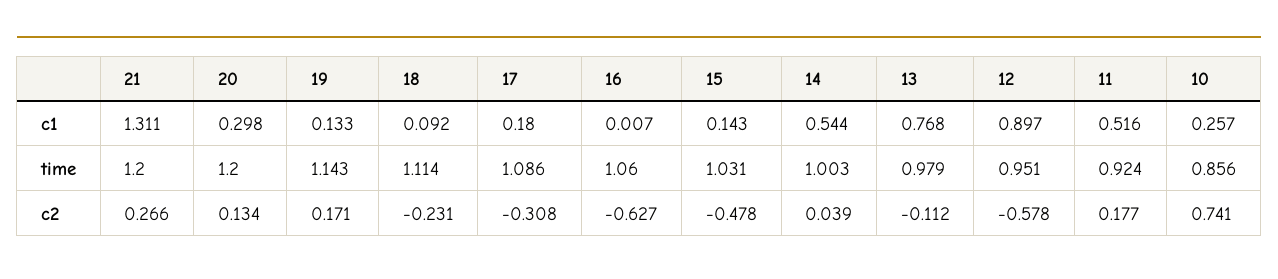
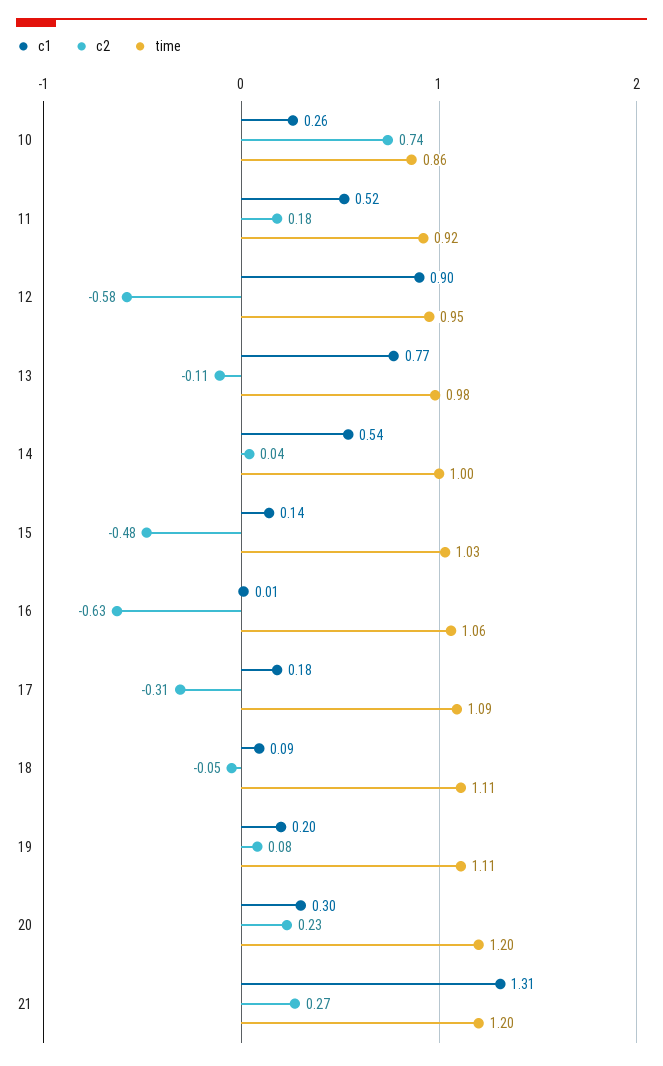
  {
    "c1": {
      "21": 1.311,
      "20": 0.298,
-     "19": 0.133,
+     "19": 0.2,
      "18": 0.092,
      "17": 0.18,
      "16": 0.007,
      "15": 0.143,
      "14": 0.544,
      "13": 0.768,
      "12": 0.897,
      "11": 0.516,
      "10": 0.257
    },
    "time": {
      "21": 1.2,
      "20": 1.2,
-     "19": 1.143,
+     "19": 1.11,
      "18": 1.114,
      "17": 1.086,
      "16": 1.06,
      "15": 1.031,
      "14": 1.003,
      "13": 0.979,
      "12": 0.951,
      "11": 0.924,
      "10": 0.856
    },
    "c2": {
      "21": 0.266,
-     "20": 0.134,
+     "20": 0.23,
-     "19": 0.171,
+     "19": 0.08,
-     "18": -0.231,
+     "18": -0.05,
      "17": -0.308,
      "16": -0.627,
      "15": -0.478,
      "14": 0.039,
      "13": -0.112,
      "12": -0.578,
      "11": 0.177,
      "10": 0.741
    }
  }

